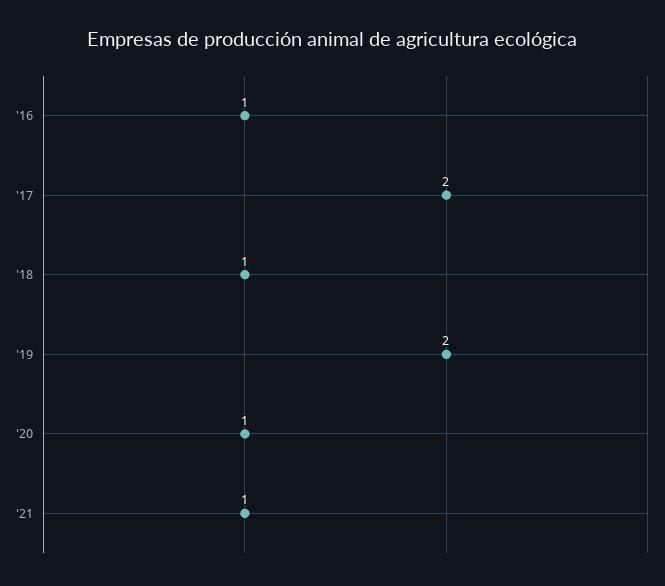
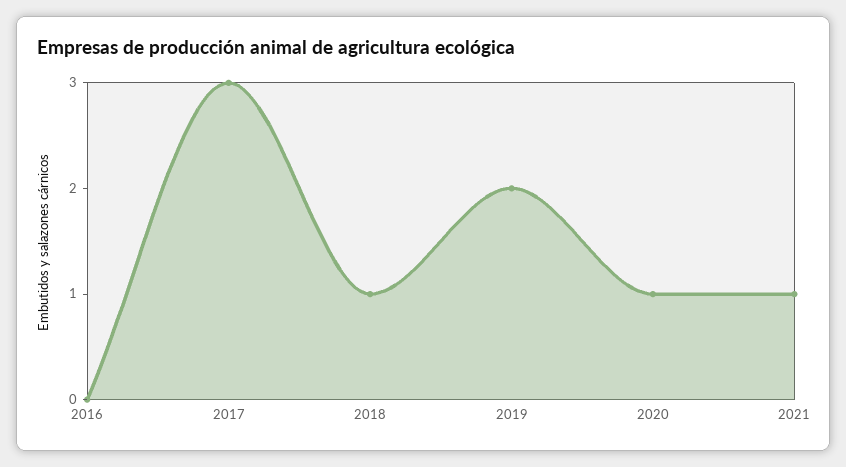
  {
-   "'16": 1,
+   "'16": 0,
-   "'17": 2,
+   "'17": 3,
    "'18": 1,
    "'19": 2,
    "'20": 1,
    "'21": 1
  }

